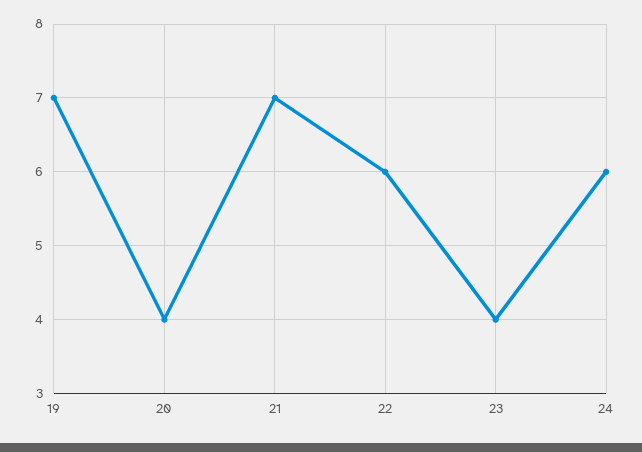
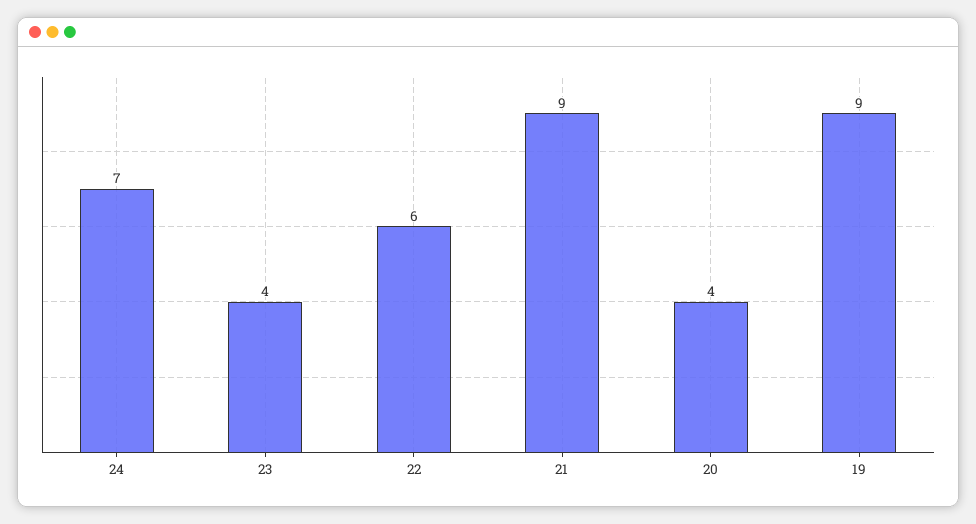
  {
-   "19": 7,
+   "19": 9,
    "20": 4,
-   "21": 7,
+   "21": 9,
    "22": 6,
    "23": 4,
-   "24": 6
+   "24": 7
  }

